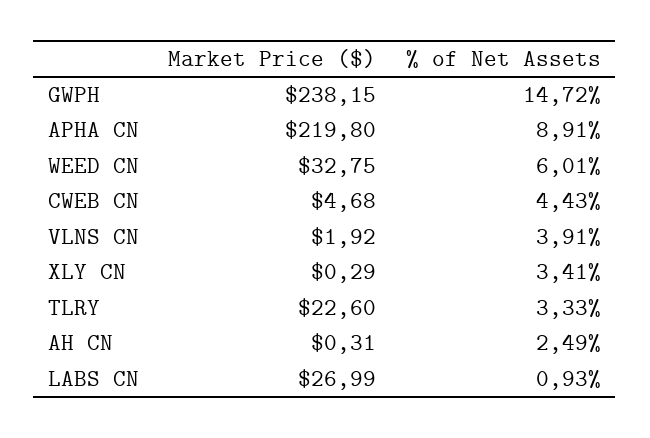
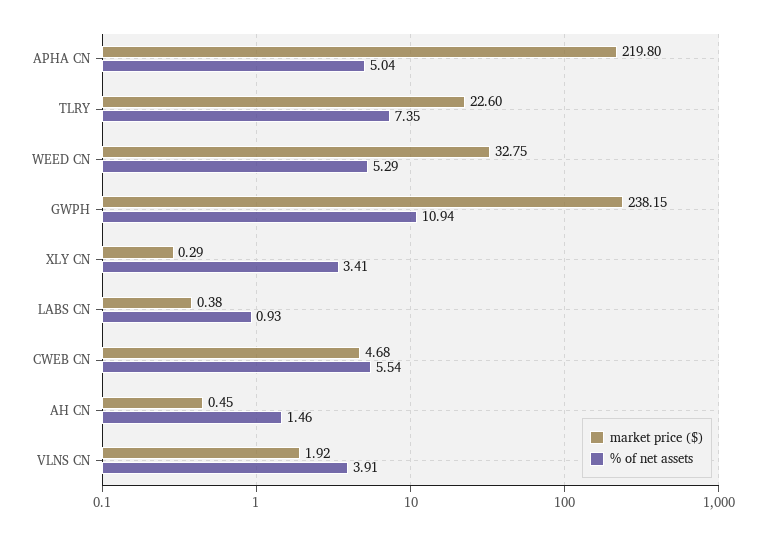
  {
    "Market Price ($)": {
      "GWPH": 238.15,
      "APHA CN": 219.8,
      "WEED CN": 32.75,
      "CWEB CN": 4.68,
      "VLNS CN": 1.92,
      "XLY CN": 0.29,
      "TLRY": 22.6,
-     "AH CN": 0.31,
+     "AH CN": 0.45,
-     "LABS CN": 26.99
+     "LABS CN": 0.38
    },
    "% of Net Assets": {
-     "GWPH": 14.72,
+     "GWPH": 10.94,
-     "APHA CN": 8.91,
+     "APHA CN": 5.04,
-     "WEED CN": 6.01,
+     "WEED CN": 5.29,
-     "CWEB CN": 4.43,
+     "CWEB CN": 5.54,
      "VLNS CN": 3.91,
      "XLY CN": 3.41,
-     "TLRY": 3.33,
+     "TLRY": 7.35,
-     "AH CN": 2.49,
+     "AH CN": 1.46,
      "LABS CN": 0.93
    }
  }

